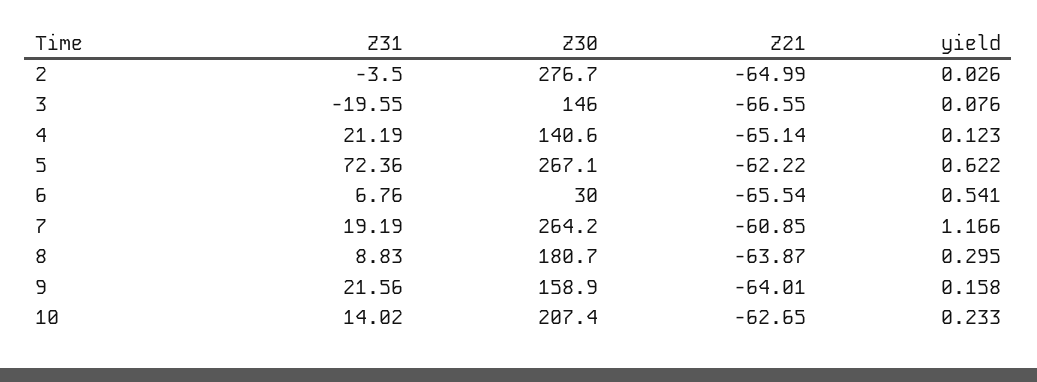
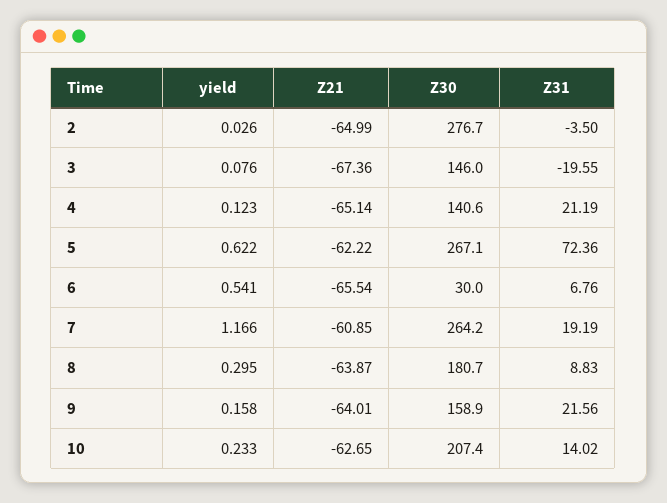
  {
    "Z31": {
      "2": -3.5,
      "3": -19.55,
      "4": 21.19,
      "5": 72.36,
      "6": 6.76,
      "7": 19.19,
      "8": 8.83,
      "9": 21.56,
      "10": 14.02
    },
    "Z30": {
      "2": 276.7,
      "3": 146,
      "4": 140.6,
      "5": 267.1,
      "6": 30,
      "7": 264.2,
      "8": 180.7,
      "9": 158.9,
      "10": 207.4
    },
    "Z21": {
      "2": -64.99,
-     "3": -66.55,
+     "3": -67.36,
      "4": -65.14,
      "5": -62.22,
      "6": -65.54,
      "7": -60.85,
      "8": -63.87,
      "9": -64.01,
      "10": -62.65
    },
    "yield": {
      "2": 0.026,
      "3": 0.076,
      "4": 0.123,
      "5": 0.622,
      "6": 0.541,
      "7": 1.166,
      "8": 0.295,
      "9": 0.158,
      "10": 0.233
    }
  }

